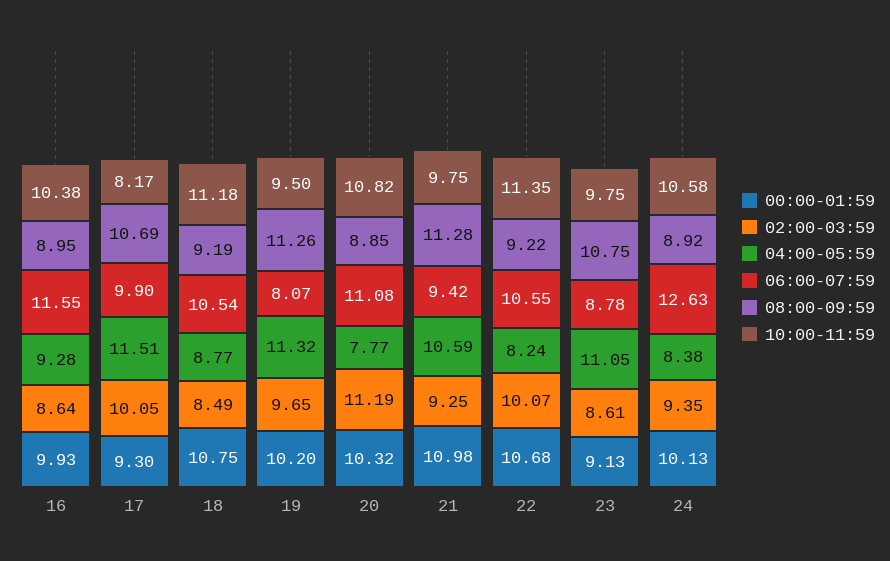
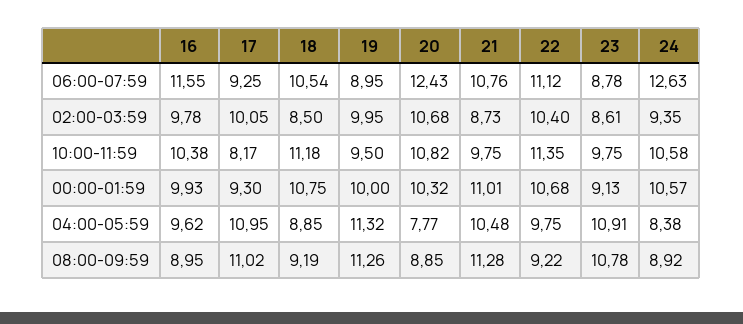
  {
    "00:00-01:59": {
      "16": 9.93,
      "17": 9.3,
      "18": 10.75,
-     "19": 10.2,
+     "19": 10,
      "20": 10.32,
-     "21": 10.98,
+     "21": 11.01,
      "22": 10.68,
      "23": 9.13,
-     "24": 10.13
+     "24": 10.57
    },
    "02:00-03:59": {
-     "16": 8.64,
+     "16": 9.78,
      "17": 10.05,
-     "18": 8.49,
+     "18": 8.5,
-     "19": 9.65,
+     "19": 9.95,
-     "20": 11.19,
+     "20": 10.68,
-     "21": 9.25,
+     "21": 8.73,
-     "22": 10.07,
+     "22": 10.4,
      "23": 8.61,
      "24": 9.35
    },
    "04:00-05:59": {
-     "16": 9.28,
+     "16": 9.62,
-     "17": 11.51,
+     "17": 10.95,
-     "18": 8.77,
+     "18": 8.85,
      "19": 11.32,
      "20": 7.77,
-     "21": 10.59,
+     "21": 10.48,
-     "22": 8.24,
+     "22": 9.75,
-     "23": 11.05,
+     "23": 10.91,
      "24": 8.38
    },
    "06:00-07:59": {
      "16": 11.55,
-     "17": 9.9,
+     "17": 9.25,
      "18": 10.54,
-     "19": 8.07,
+     "19": 8.95,
-     "20": 11.08,
+     "20": 12.43,
-     "21": 9.42,
+     "21": 10.76,
-     "22": 10.55,
+     "22": 11.12,
      "23": 8.78,
      "24": 12.63
    },
    "08:00-09:59": {
      "16": 8.95,
-     "17": 10.69,
+     "17": 11.02,
      "18": 9.19,
      "19": 11.26,
      "20": 8.85,
      "21": 11.28,
      "22": 9.22,
-     "23": 10.75,
+     "23": 10.78,
      "24": 8.92
    },
    "10:00-11:59": {
      "16": 10.38,
      "17": 8.17,
      "18": 11.18,
      "19": 9.5,
      "20": 10.82,
      "21": 9.75,
      "22": 11.35,
      "23": 9.75,
      "24": 10.58
    }
  }

